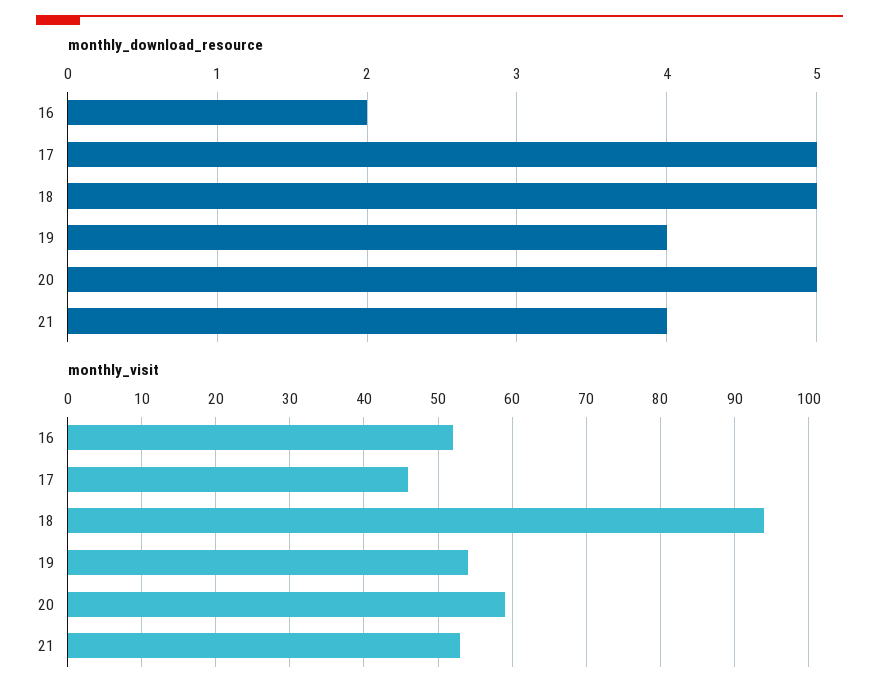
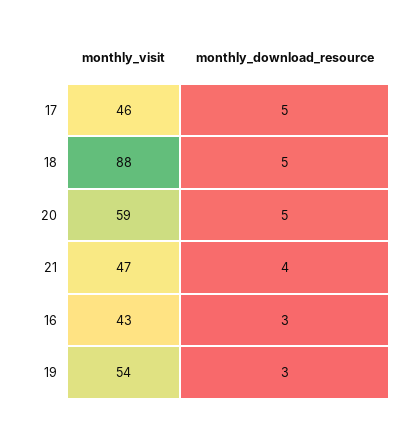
  {
    "monthly_download_resource": {
-     "16": 2,
+     "16": 3,
      "17": 5,
      "18": 5,
-     "19": 4,
+     "19": 3,
      "20": 5,
      "21": 4
    },
    "monthly_visit": {
-     "16": 52,
+     "16": 43,
      "17": 46,
-     "18": 94,
+     "18": 88,
      "19": 54,
      "20": 59,
-     "21": 53
+     "21": 47
    }
  }

